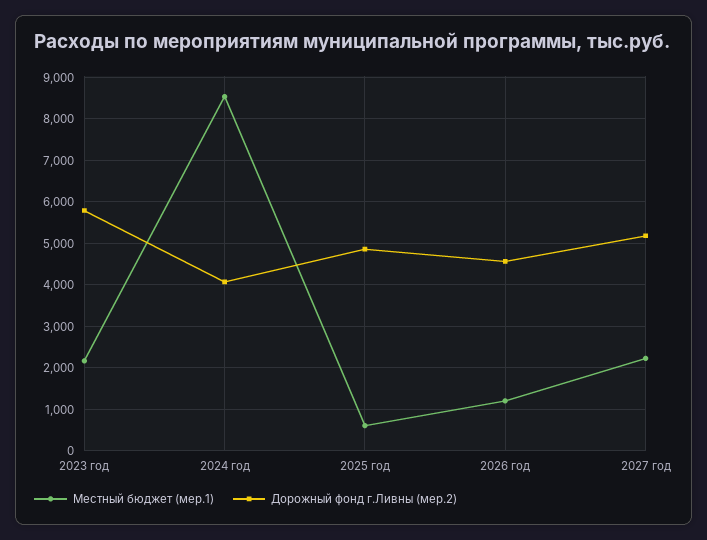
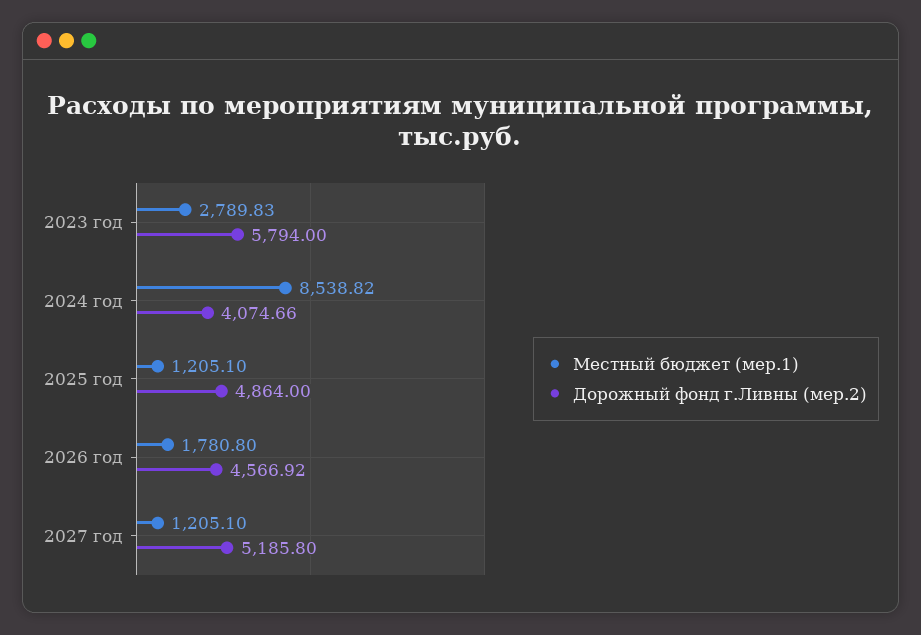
  {
    "Местный бюджет (мер.1)": {
-     "2023 год": 2200,
+     "2023 год": 2789.83,
      "2024 год": 8538.82,
-     "2025 год": 600,
+     "2025 год": 1205.1,
-     "2026 год": 1200,
+     "2026 год": 1780.8,
-     "2027 год": 2200
+     "2027 год": 1205.1
    },
    "Дорожный фонд г.Ливны (мер.2)": {
      "2023 год": 5794,
      "2024 год": 4074.66,
      "2025 год": 4864,
      "2026 год": 4566.92,
      "2027 год": 5185.8
    }
  }

